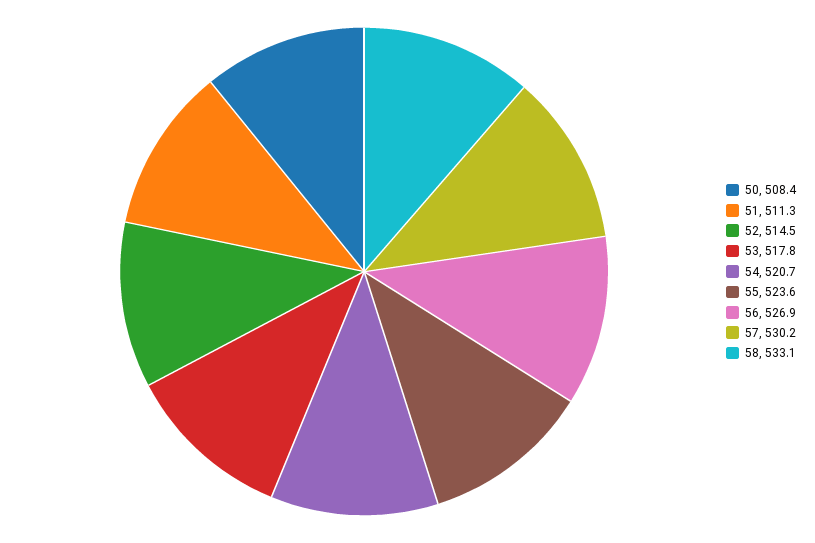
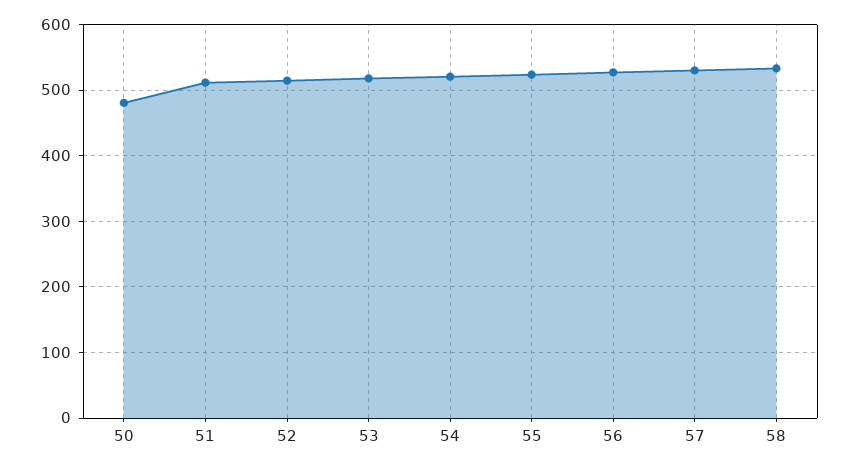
  {
-   "50": 508.4,
+   "50": 480,
    "51": 511.3,
    "52": 514.5,
    "53": 517.8,
    "54": 520.7,
    "55": 523.6,
    "56": 526.9,
    "57": 530.2,
    "58": 533.1
  }

